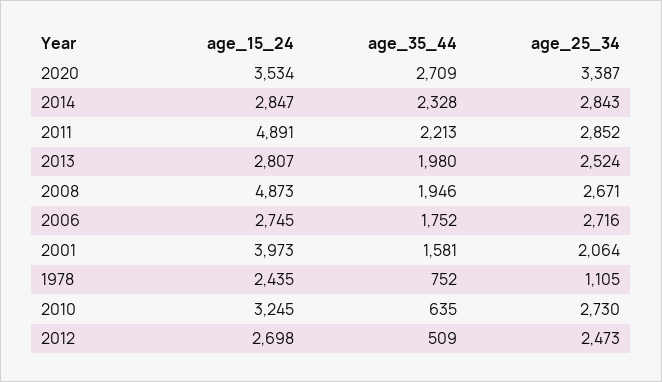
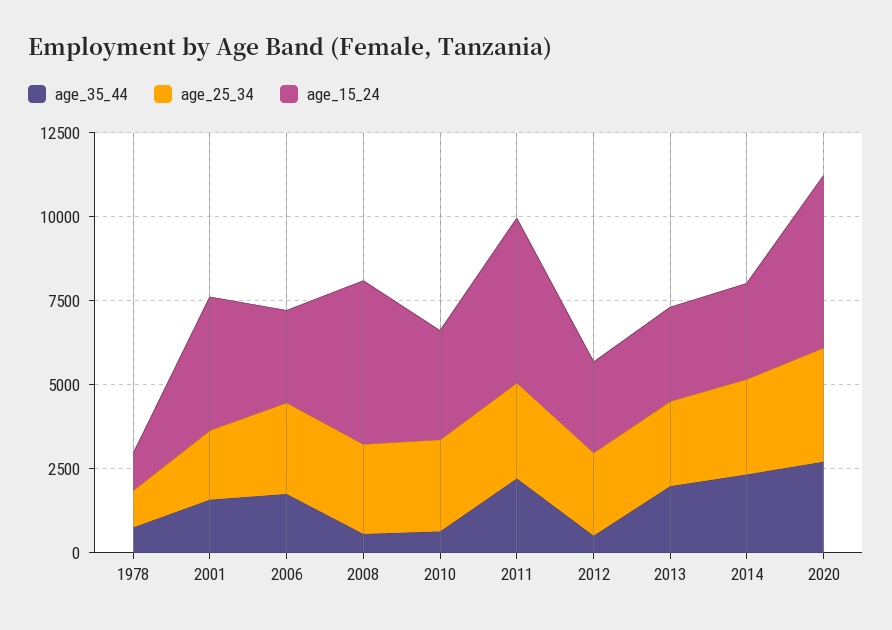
  {
    "age_15_24": {
-     "2020": 3534,
+     "2020": 5000,
      "2014": 2847,
      "2011": 4891,
      "2013": 2807,
      "2008": 4873,
      "2006": 2745,
      "2001": 3973,
-     "1978": 2435,
+     "1978": 1000,
      "2010": 3245,
      "2012": 2698
    },
    "age_35_44": {
      "2020": 2709,
      "2014": 2328,
      "2011": 2213,
      "2013": 1980,
-     "2008": 1946,
+     "2008": 500,
      "2006": 1752,
      "2001": 1581,
      "1978": 752,
      "2010": 635,
      "2012": 509
    },
    "age_25_34": {
      "2020": 3387,
      "2014": 2843,
      "2011": 2852,
      "2013": 2524,
      "2008": 2671,
      "2006": 2716,
      "2001": 2064,
      "1978": 1105,
      "2010": 2730,
      "2012": 2473
    }
  }

